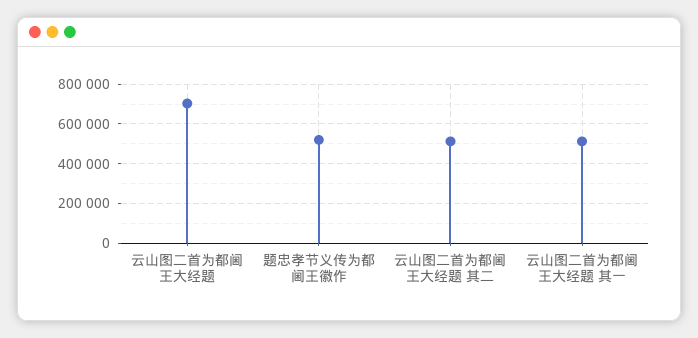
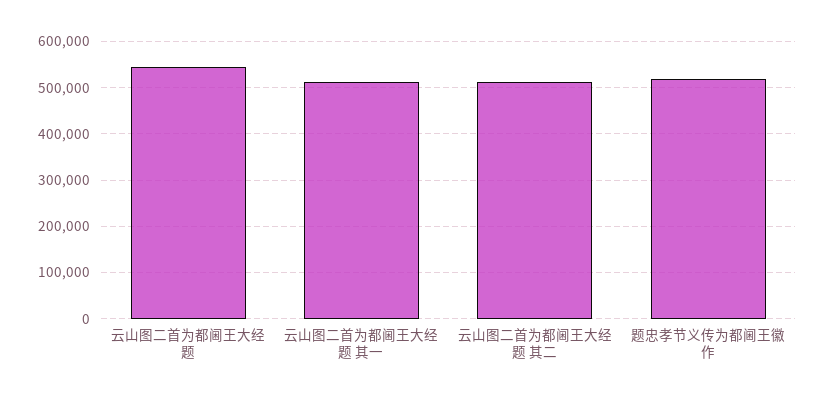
  {
-   "云山图二首为都阃王大经题": 700000,
+   "云山图二首为都阃王大经题": 540000,
    "题忠孝节义传为都阃王徽作": 520000,
    "云山图二首为都阃王大经题 其二": 520000,
    "云山图二首为都阃王大经题 其一": 520000
  }

